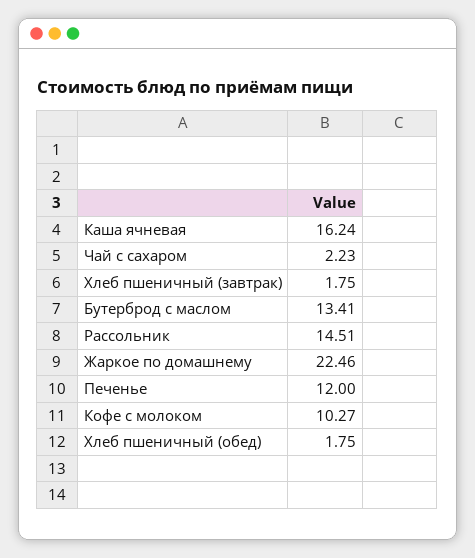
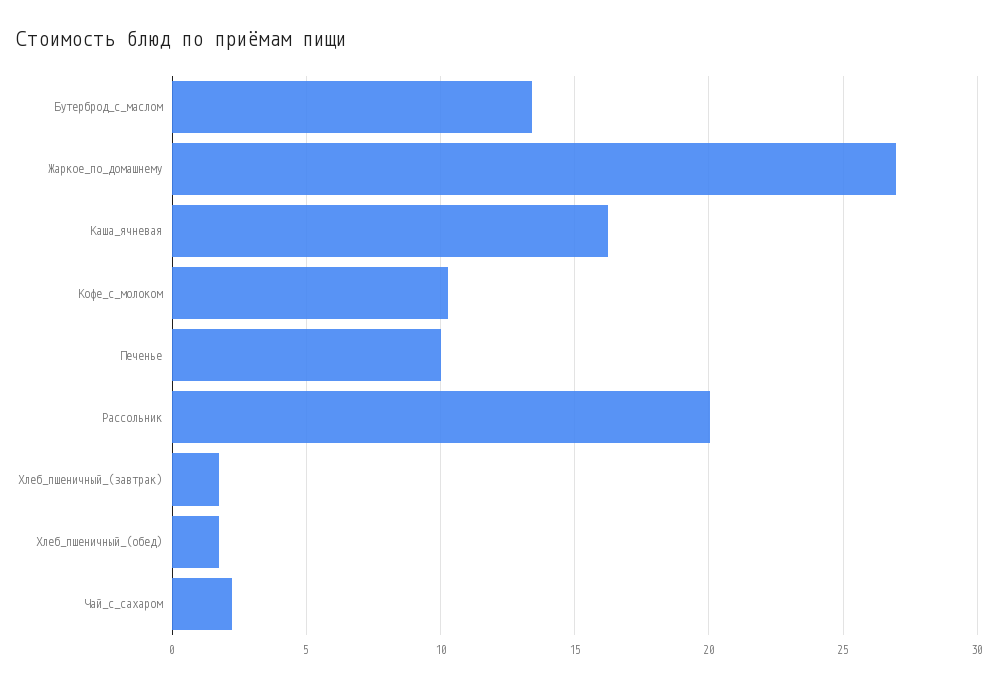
  {
    "Каша ячневая": 16.24,
    "Чай с сахаром": 2.23,
    "Хлеб пшеничный (завтрак)": 1.75,
    "Бутерброд с маслом": 13.41,
-   "Рассольник": 14.51,
+   "Рассольник": 20,
-   "Жаркое по домашнему": 22.46,
+   "Жаркое по домашнему": 27,
-   "Печенье": 12,
+   "Печенье": 10,
    "Кофе с молоком": 10.27,
    "Хлеб пшеничный (обед)": 1.75
  }

